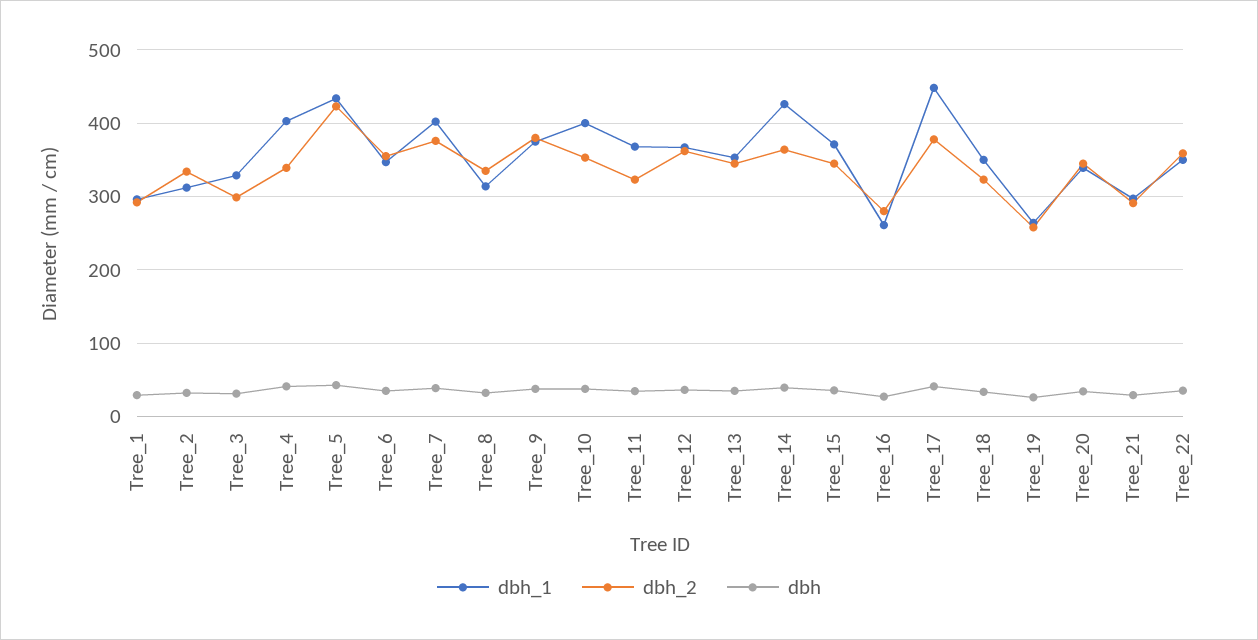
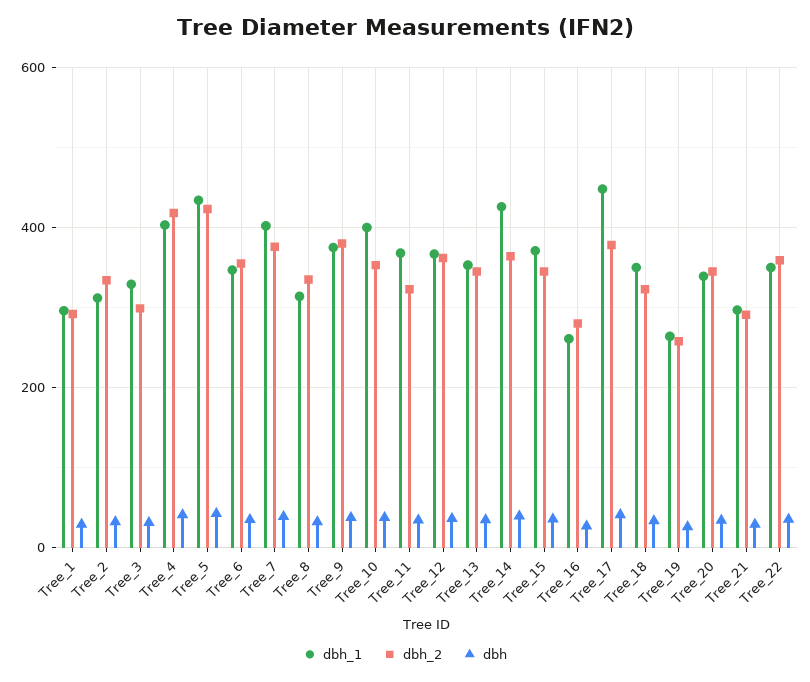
  {
    "dbh_1": {
      "Tree_1": 300,
      "Tree_2": 310,
      "Tree_3": 330,
      "Tree_4": 400,
      "Tree_5": 430,
      "Tree_6": 350,
      "Tree_7": 400,
      "Tree_8": 310,
      "Tree_9": 380,
      "Tree_10": 400,
      "Tree_11": 370,
      "Tree_12": 370,
      "Tree_13": 350,
      "Tree_14": 430,
      "Tree_15": 370,
      "Tree_16": 260,
      "Tree_17": 450,
      "Tree_18": 350,
      "Tree_19": 260,
      "Tree_20": 340,
      "Tree_21": 300,
      "Tree_22": 350
    },
    "dbh_2": {
      "Tree_1": 290,
      "Tree_2": 330,
      "Tree_3": 300,
-     "Tree_4": 340,
+     "Tree_4": 420,
      "Tree_5": 420,
      "Tree_6": 360,
      "Tree_7": 380,
      "Tree_8": 340,
      "Tree_9": 380,
      "Tree_10": 350,
      "Tree_11": 320,
      "Tree_12": 360,
      "Tree_13": 350,
      "Tree_14": 360,
      "Tree_15": 350,
      "Tree_16": 280,
      "Tree_17": 380,
      "Tree_18": 320,
      "Tree_19": 260,
      "Tree_20": 350,
      "Tree_21": 290,
      "Tree_22": 360
    },
    "dbh": {
      "Tree_1": 30,
      "Tree_2": 30,
      "Tree_3": 30,
      "Tree_4": 40,
      "Tree_5": 40,
      "Tree_6": 40,
      "Tree_7": 40,
      "Tree_8": 30,
      "Tree_9": 40,
      "Tree_10": 40,
      "Tree_11": 30,
      "Tree_12": 40,
      "Tree_13": 30,
      "Tree_14": 40,
      "Tree_15": 40,
      "Tree_16": 30,
      "Tree_17": 40,
      "Tree_18": 30,
      "Tree_19": 30,
      "Tree_20": 30,
      "Tree_21": 30,
      "Tree_22": 40
    }
  }

